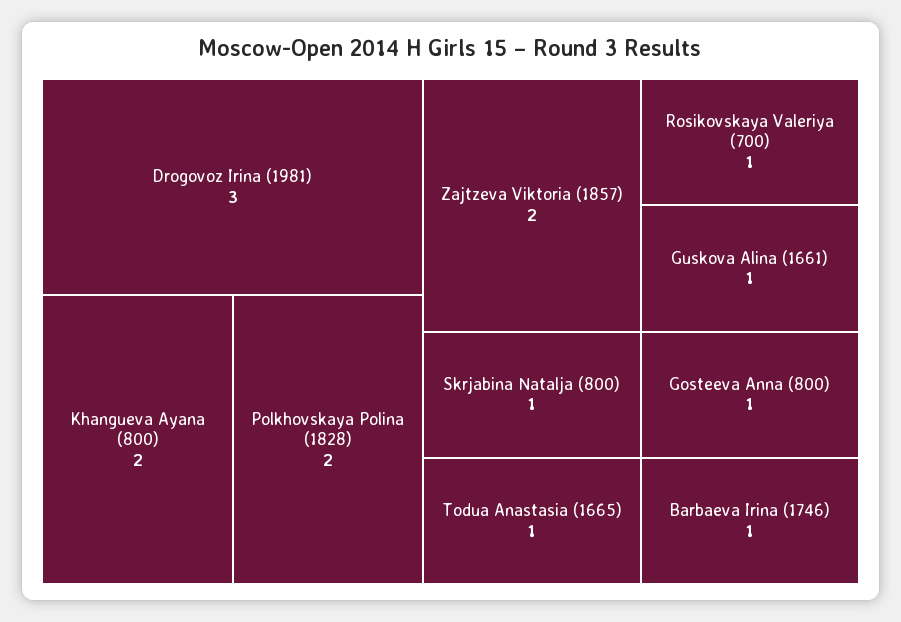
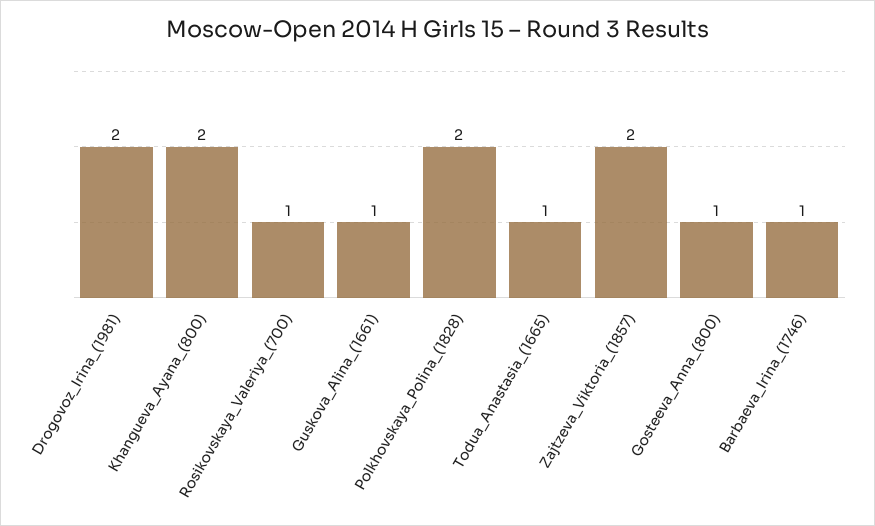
  {
-   "Drogovoz Irina (1981)": 3,
+   "Drogovoz Irina (1981)": 2,
    "Khangueva Ayana (800)": 2,
    "Polkhovskaya Polina (1828)": 2,
    "Zajtzeva Viktoria (1857)": 2,
    "Rosikovskaya Valeriya (700)": 1,
    "Guskova Alina (1661)": 1,
-   "Skrjabina Natalja (800)": 1,
    "Todua Anastasia (1665)": 1,
    "Gosteeva Anna (800)": 1,
    "Barbaeva Irina (1746)": 1
  }

